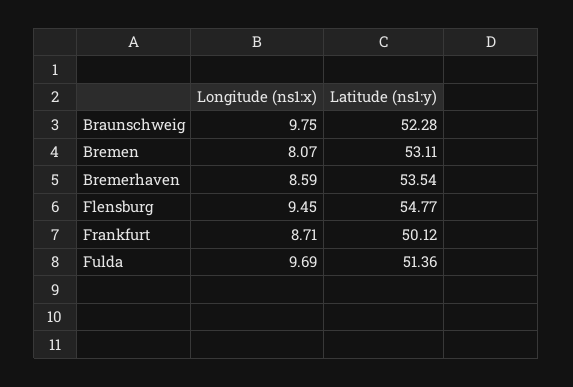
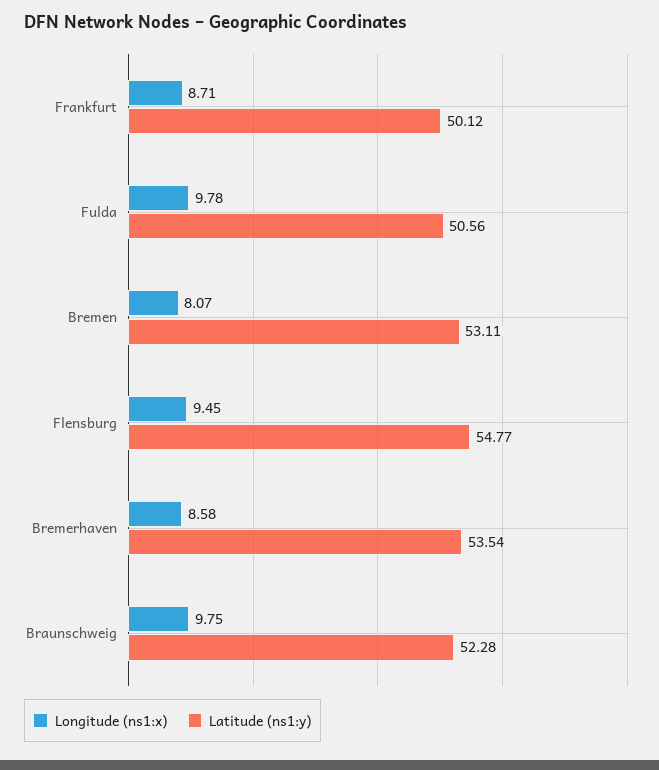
  {
    "Longitude (ns1:x)": {
      "Braunschweig": 9.75,
      "Bremen": 8.07,
-     "Bremerhaven": 8.59,
+     "Bremerhaven": 8.58,
      "Flensburg": 9.45,
      "Frankfurt": 8.71,
-     "Fulda": 9.69
+     "Fulda": 9.78
    },
    "Latitude (ns1:y)": {
      "Braunschweig": 52.28,
      "Bremen": 53.11,
      "Bremerhaven": 53.54,
      "Flensburg": 54.77,
      "Frankfurt": 50.12,
-     "Fulda": 51.36
+     "Fulda": 50.56
    }
  }

